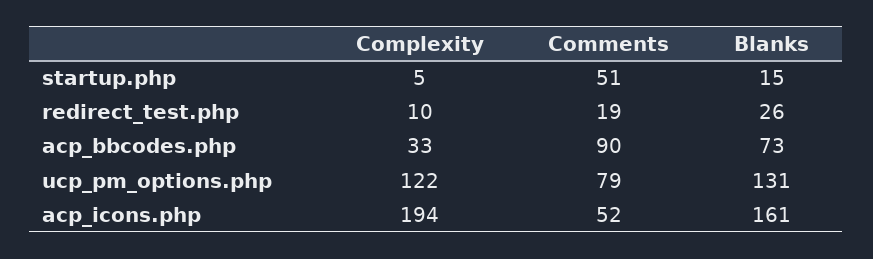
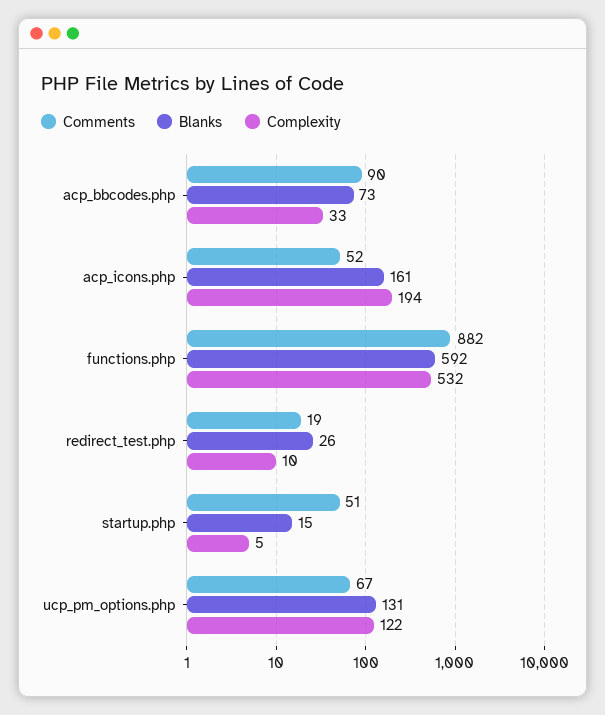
  {
    "Complexity": {
      "startup.php": 5,
      "redirect_test.php": 10,
      "acp_bbcodes.php": 33,
      "ucp_pm_options.php": 122,
-     "acp_icons.php": 194
+     "acp_icons.php": 194,
+     "functions.php": 532
    },
    "Comments": {
      "startup.php": 51,
      "redirect_test.php": 19,
      "acp_bbcodes.php": 90,
-     "ucp_pm_options.php": 79,
+     "ucp_pm_options.php": 67,
-     "acp_icons.php": 52
+     "acp_icons.php": 52,
+     "functions.php": 882
    },
    "Blanks": {
      "startup.php": 15,
      "redirect_test.php": 26,
      "acp_bbcodes.php": 73,
      "ucp_pm_options.php": 131,
-     "acp_icons.php": 161
+     "acp_icons.php": 161,
+     "functions.php": 592
    }
  }

